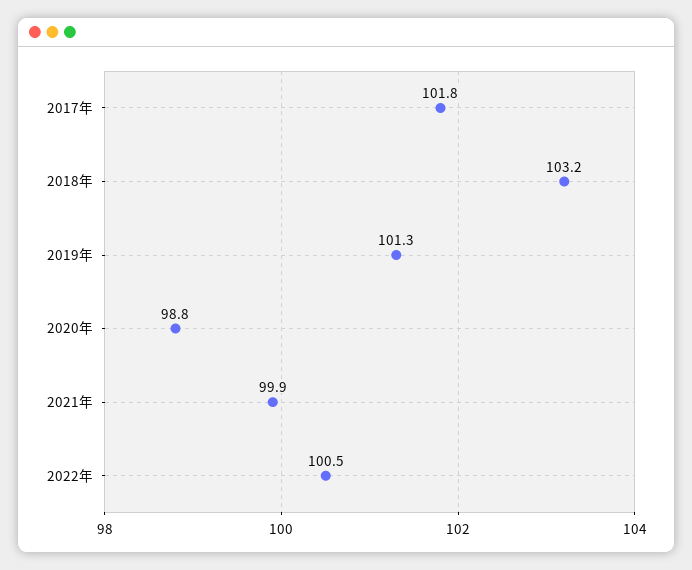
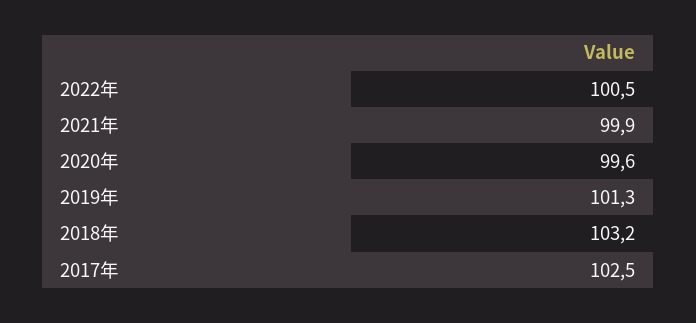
  {
-   "2017年": 101.8,
+   "2017年": 102.5,
    "2018年": 103.2,
    "2019年": 101.3,
-   "2020年": 98.8,
+   "2020年": 99.6,
    "2021年": 99.9,
    "2022年": 100.5
  }

